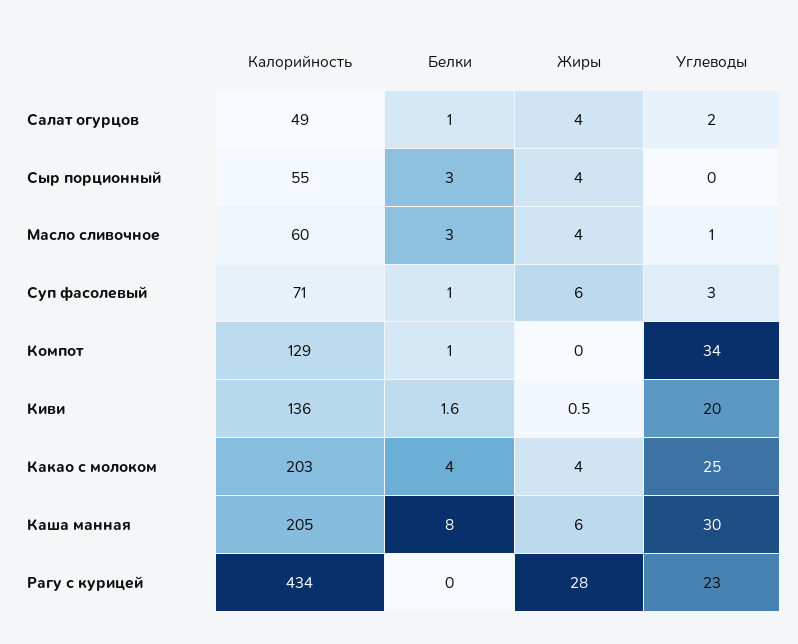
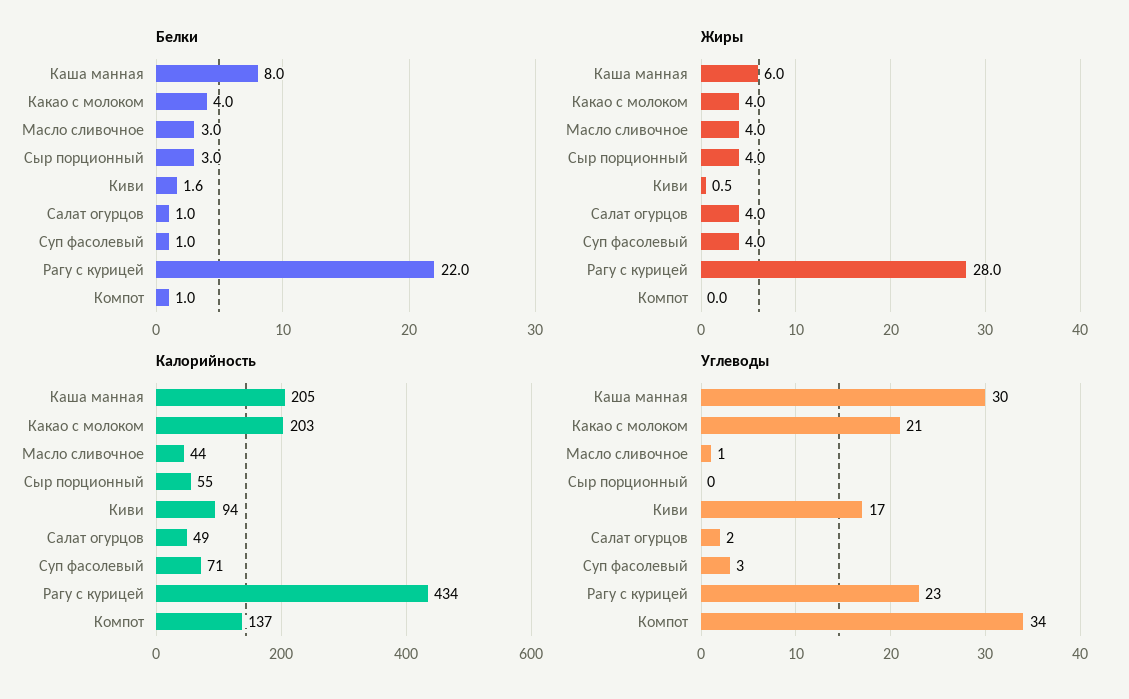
  {
    "Калорийность": {
      "Салат огурцов": 49,
      "Сыр порционный": 55,
-     "Масло сливочное": 60,
+     "Масло сливочное": 44,
      "Суп фасолевый": 71,
-     "Компот": 129,
+     "Компот": 137,
-     "Киви": 136,
+     "Киви": 94,
      "Какао с молоком": 203,
      "Каша манная": 205,
      "Рагу с курицей": 434
    },
    "Белки": {
      "Салат огурцов": 1,
      "Сыр порционный": 3,
      "Масло сливочное": 3,
      "Суп фасолевый": 1,
      "Компот": 1,
      "Киви": 1.6,
      "Какао с молоком": 4,
      "Каша манная": 8,
-     "Рагу с курицей": 0
+     "Рагу с курицей": 22
    },
    "Жиры": {
      "Салат огурцов": 4,
      "Сыр порционный": 4,
      "Масло сливочное": 4,
-     "Суп фасолевый": 6,
+     "Суп фасолевый": 4,
      "Компот": 0,
      "Киви": 0.5,
      "Какао с молоком": 4,
      "Каша манная": 6,
      "Рагу с курицей": 28
    },
    "Углеводы": {
      "Салат огурцов": 2,
      "Сыр порционный": 0,
      "Масло сливочное": 1,
      "Суп фасолевый": 3,
      "Компот": 34,
-     "Киви": 20,
+     "Киви": 17,
-     "Какао с молоком": 25,
+     "Какао с молоком": 21,
      "Каша манная": 30,
      "Рагу с курицей": 23
    }
  }

